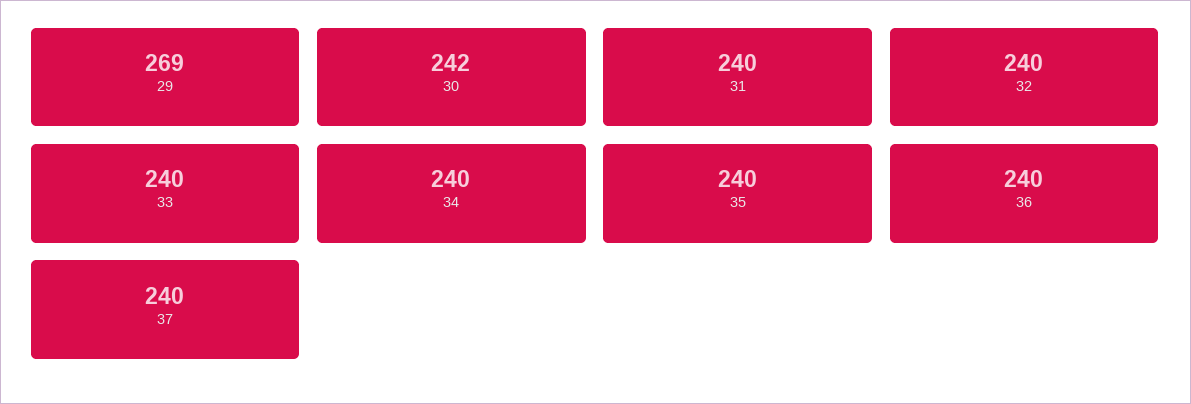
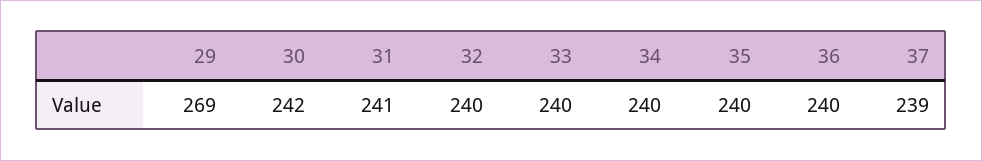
  {
    "29": 269,
    "30": 242,
-   "31": 240,
+   "31": 241,
    "32": 240,
    "33": 240,
    "34": 240,
    "35": 240,
    "36": 240,
-   "37": 240
+   "37": 239
  }

